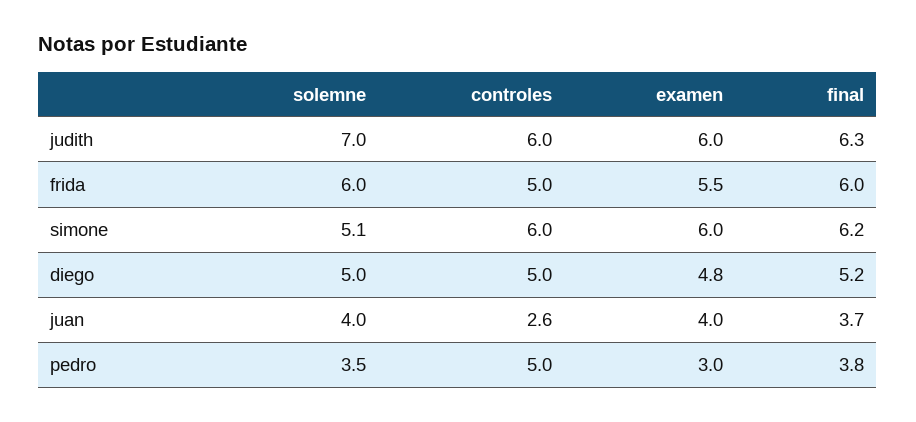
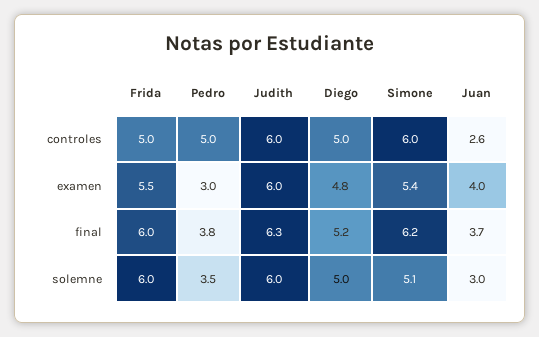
  {
    "solemne": {
-     "judith": 7,
+     "judith": 6,
      "frida": 6,
      "simone": 5.1,
      "diego": 5,
-     "juan": 4,
+     "juan": 3,
      "pedro": 3.5
    },
    "controles": {
      "judith": 6,
      "frida": 5,
      "simone": 6,
      "diego": 5,
      "juan": 2.6,
      "pedro": 5
    },
    "examen": {
      "judith": 6,
      "frida": 5.5,
-     "simone": 6,
+     "simone": 5.4,
      "diego": 4.8,
      "juan": 4,
      "pedro": 3
    },
    "final": {
      "judith": 6.3,
      "frida": 6,
      "simone": 6.2,
      "diego": 5.2,
      "juan": 3.7,
      "pedro": 3.8
    }
  }

